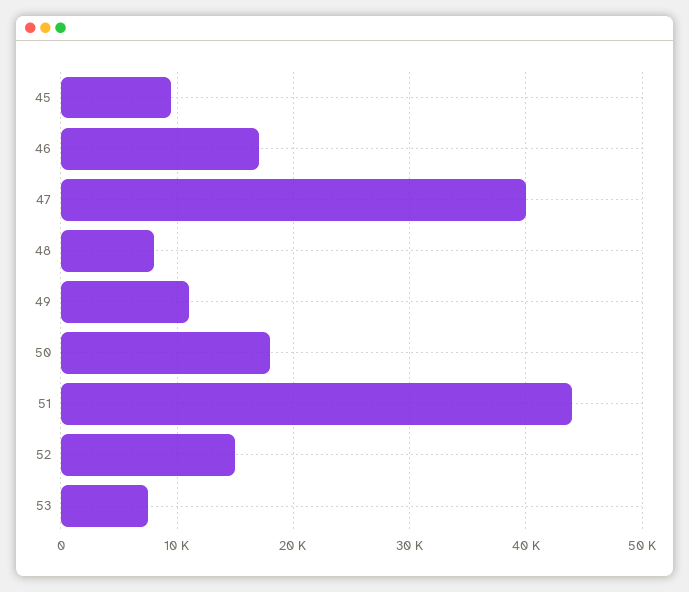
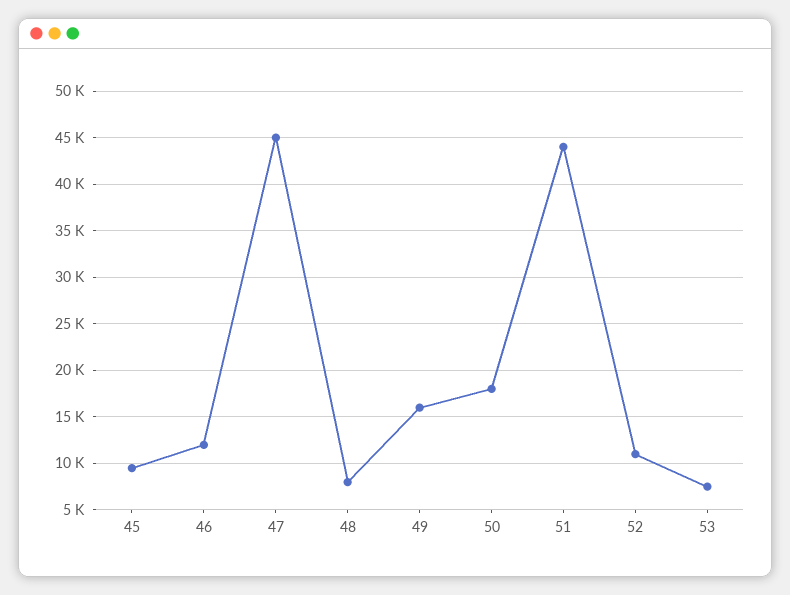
  {
    "45": 10000,
-   "46": 17000,
+   "46": 12000,
-   "47": 40000,
+   "47": 45000,
    "48": 8000,
-   "49": 11000,
+   "49": 16000,
    "50": 18000,
    "51": 44000,
-   "52": 15000,
+   "52": 11000,
    "53": 8000
  }

